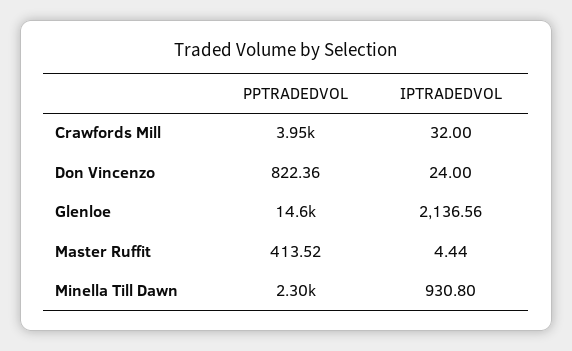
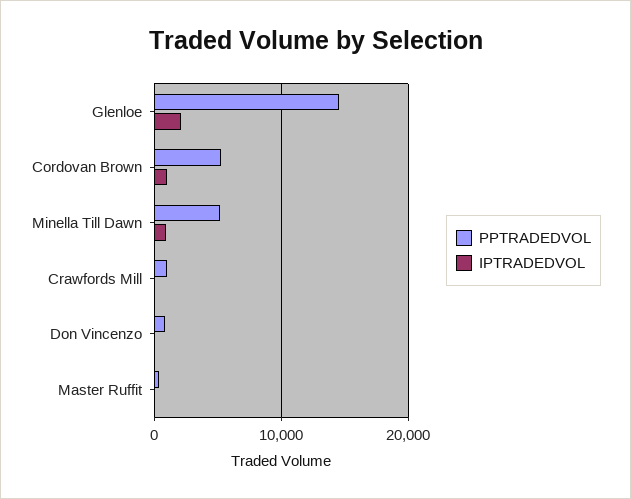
  {
    "PPTRADEDVOL": {
-     "Crawfords Mill": 3950,
+     "Crawfords Mill": 1000,
      "Don Vincenzo": 822.36,
      "Glenloe": 14600,
      "Master Ruffit": 413.52,
-     "Minella Till Dawn": 2300
+     "Minella Till Dawn": 5000,
+     "Cordovan Brown": 5000
    },
    "IPTRADEDVOL": {
      "Crawfords Mill": 32,
      "Don Vincenzo": 24,
      "Glenloe": 2136.56,
      "Master Ruffit": 4.44,
-     "Minella Till Dawn": 930.8
+     "Minella Till Dawn": 930.8,
+     "Cordovan Brown": 1000
    }
  }

